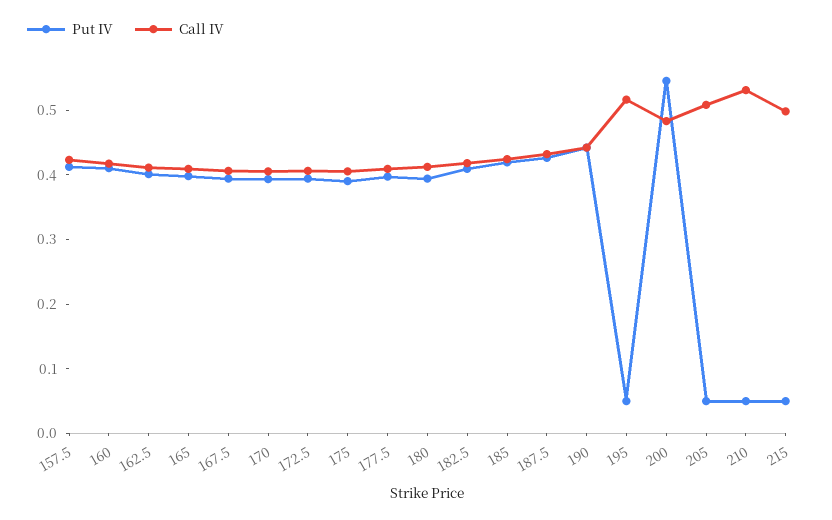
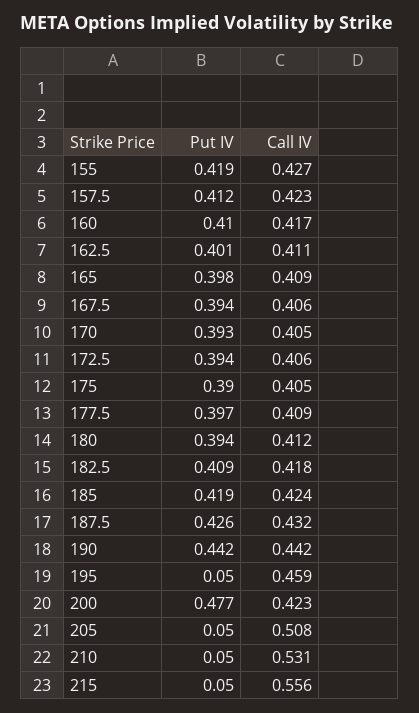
  {
    "Put IV": {
      "157.5": 0.412,
      "160": 0.41,
      "162.5": 0.401,
      "165": 0.398,
      "167.5": 0.394,
      "170": 0.393,
      "172.5": 0.394,
      "175": 0.39,
      "177.5": 0.397,
      "180": 0.394,
      "182.5": 0.409,
      "185": 0.419,
      "187.5": 0.426,
      "190": 0.442,
      "195": 0.05,
-     "200": 0.54,
+     "200": 0.477,
      "205": 0.05,
      "210": 0.05,
-     "215": 0.05
+     "215": 0.05,
+     "155": 0.419
    },
    "Call IV": {
      "157.5": 0.423,
      "160": 0.417,
      "162.5": 0.411,
      "165": 0.409,
      "167.5": 0.406,
      "170": 0.405,
      "172.5": 0.406,
      "175": 0.405,
      "177.5": 0.409,
      "180": 0.412,
      "182.5": 0.418,
      "185": 0.424,
      "187.5": 0.432,
      "190": 0.442,
-     "195": 0.52,
+     "195": 0.459,
-     "200": 0.48,
+     "200": 0.423,
      "205": 0.508,
      "210": 0.531,
-     "215": 0.5
+     "215": 0.556,
+     "155": 0.427
    }
  }

